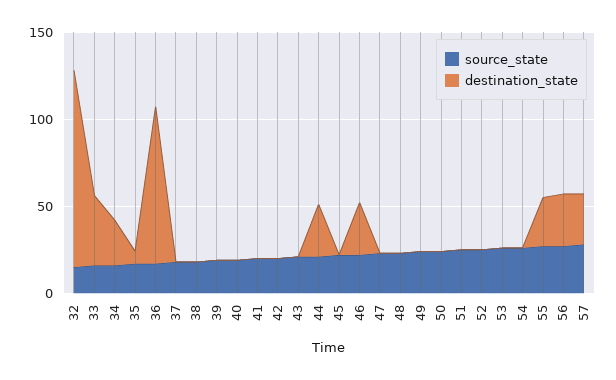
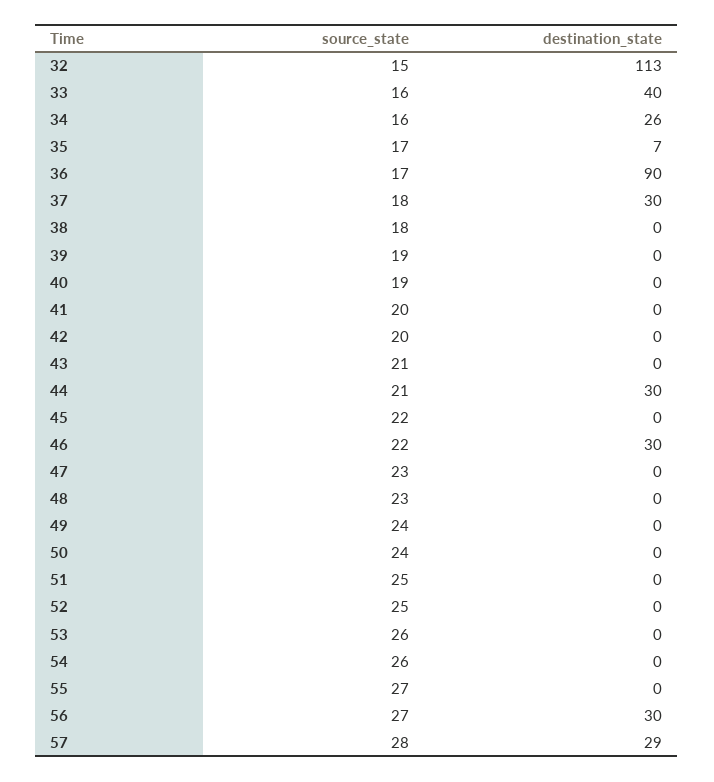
  {
    "source_state": {
      "32": 15,
      "33": 16,
      "34": 16,
      "35": 17,
      "36": 17,
      "37": 18,
      "38": 18,
      "39": 19,
      "40": 19,
      "41": 20,
      "42": 20,
      "43": 21,
      "44": 21,
      "45": 22,
      "46": 22,
      "47": 23,
      "48": 23,
      "49": 24,
      "50": 24,
      "51": 25,
      "52": 25,
      "53": 26,
      "54": 26,
      "55": 27,
      "56": 27,
      "57": 28
    },
    "destination_state": {
      "32": 113,
      "33": 40,
      "34": 26,
      "35": 7,
      "36": 90,
-     "37": 0,
+     "37": 30,
      "38": 0,
      "39": 0,
      "40": 0,
      "41": 0,
      "42": 0,
      "43": 0,
      "44": 30,
      "45": 0,
      "46": 30,
      "47": 0,
      "48": 0,
      "49": 0,
      "50": 0,
      "51": 0,
      "52": 0,
      "53": 0,
      "54": 0,
-     "55": 30,
+     "55": 0,
      "56": 30,
      "57": 29
    }
  }

